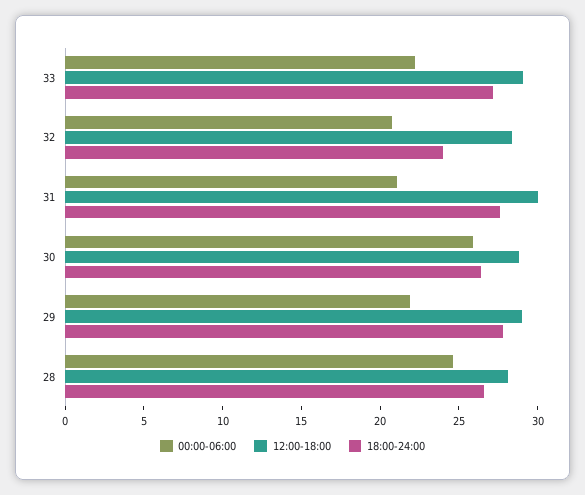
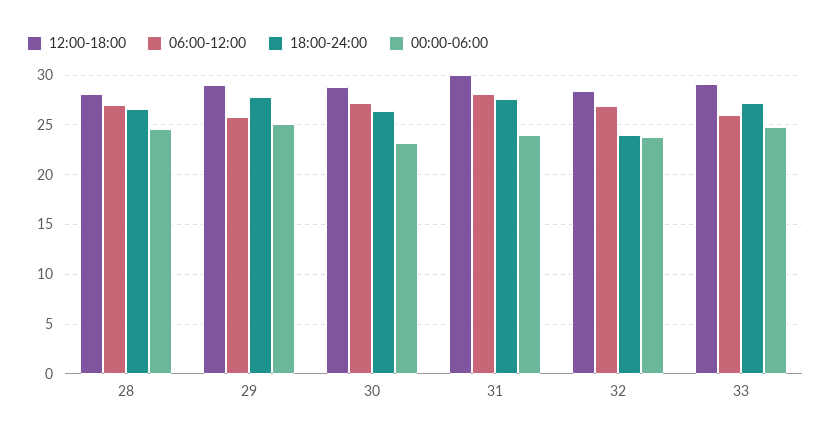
  {
    "00:00-06:00": {
-     "33": 22,
+     "33": 25,
-     "32": 21,
+     "32": 24,
-     "31": 21,
+     "31": 24,
-     "30": 26,
+     "30": 23,
-     "29": 22,
+     "29": 25,
      "28": 25
    },
    "12:00-18:00": {
      "33": 29,
      "32": 28,
      "31": 30,
      "30": 29,
      "29": 29,
      "28": 28
    },
    "18:00-24:00": {
      "33": 27,
      "32": 24,
      "31": 28,
      "30": 26,
      "29": 28,
      "28": 27
-   }
+   },
+   "06:00-12:00": {
+     "28": 27,
+     "29": 26,
+     "30": 27,
+     "31": 28,
+     "32": 27,
+     "33": 26
+   }
  }

